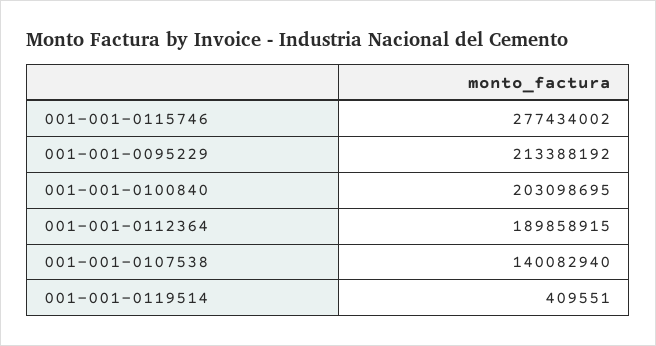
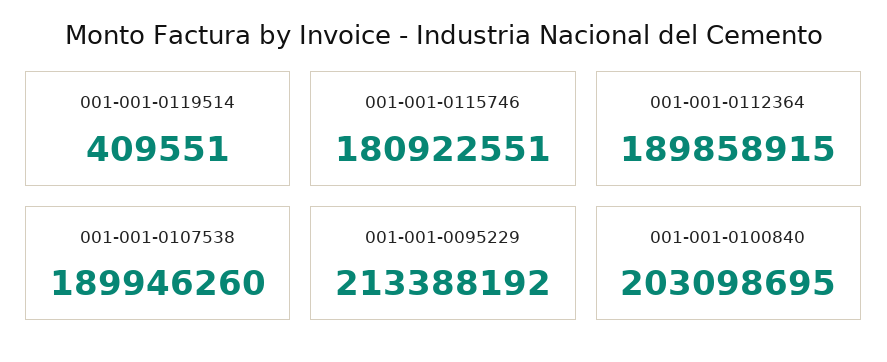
  {
-   "001-001-0115746": 277434002,
+   "001-001-0115746": 180922551,
    "001-001-0095229": 213388192,
    "001-001-0100840": 203098695,
    "001-001-0112364": 189858915,
-   "001-001-0107538": 140082940,
+   "001-001-0107538": 189946260,
    "001-001-0119514": 409551
  }

